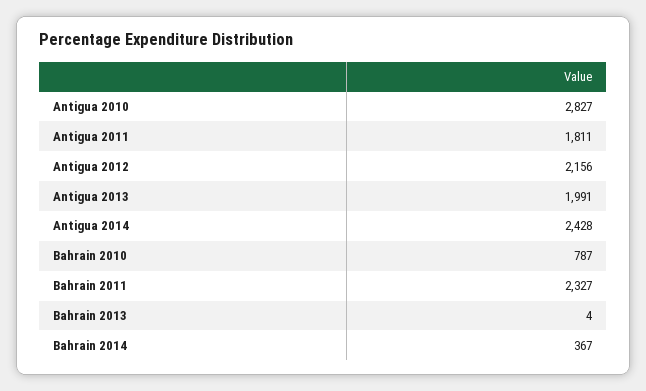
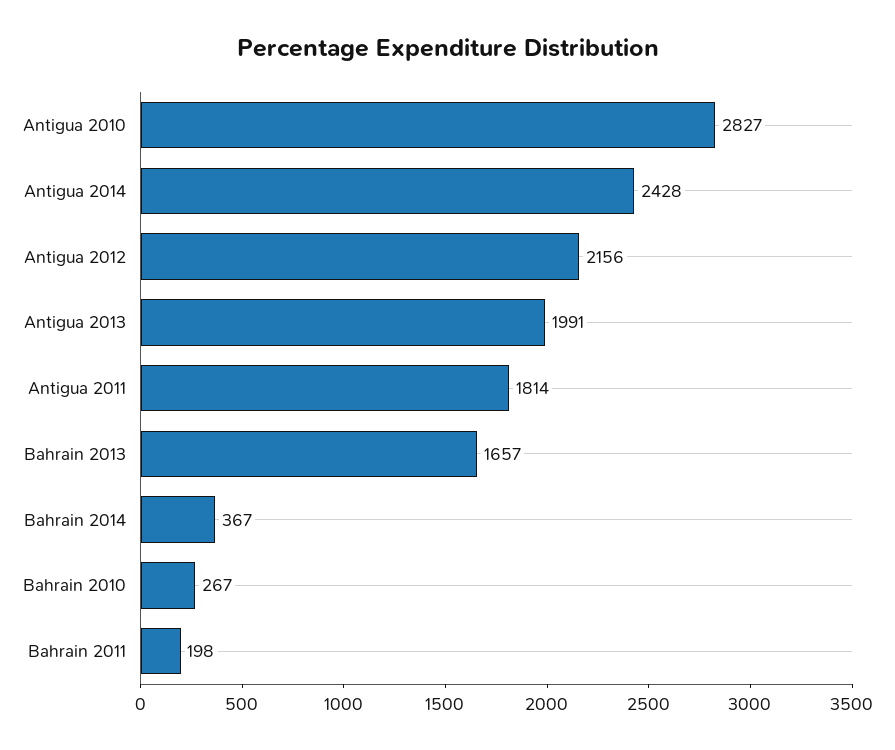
  {
    "Antigua 2010": 2827,
-   "Antigua 2011": 1811,
+   "Antigua 2011": 1814,
    "Antigua 2012": 2156,
    "Antigua 2013": 1991,
    "Antigua 2014": 2428,
-   "Bahrain 2010": 787,
+   "Bahrain 2010": 267,
-   "Bahrain 2011": 2327,
+   "Bahrain 2011": 198,
-   "Bahrain 2013": 4,
+   "Bahrain 2013": 1657,
    "Bahrain 2014": 367
  }

